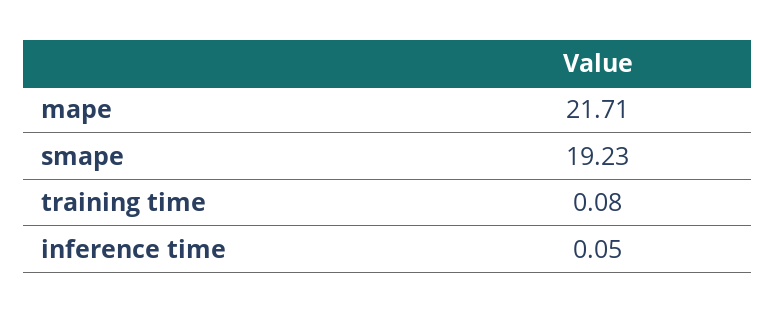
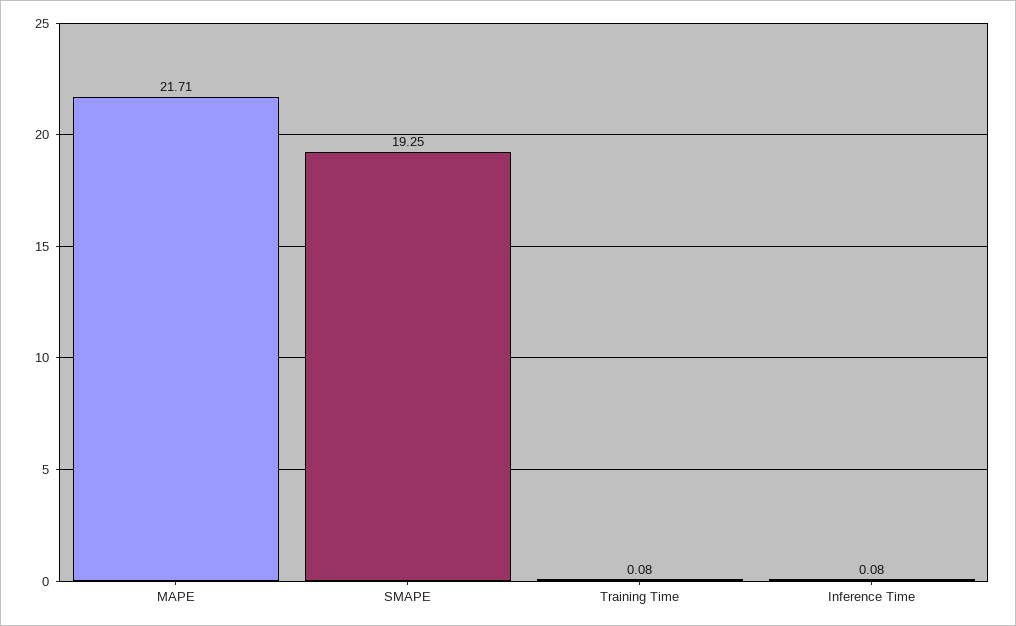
  {
    "mape": 21.71,
-   "smape": 19.23,
+   "smape": 19.25,
    "training time": 0.08,
-   "inference time": 0.05
+   "inference time": 0.08
  }

